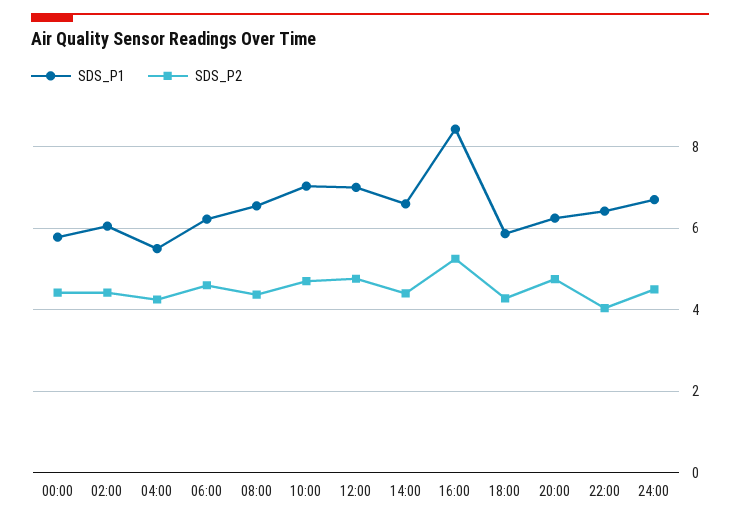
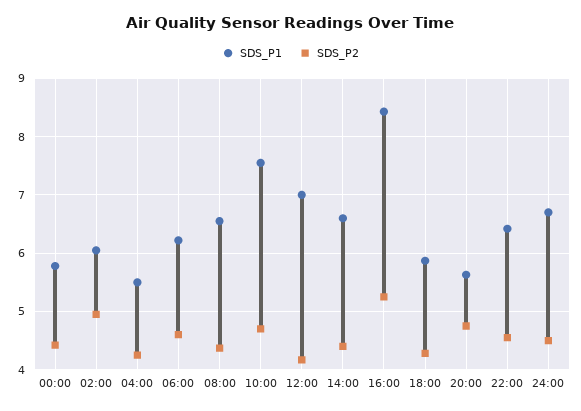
  {
    "SDS_P1": {
      "00:00": 5.8,
      "02:00": 6,
      "04:00": 5.6,
      "06:00": 6.2,
      "08:00": 6.6,
-     "10:00": 7,
+     "10:00": 7.6,
      "12:00": 7,
      "14:00": 6.6,
      "16:00": 8.4,
      "18:00": 5.8,
-     "20:00": 6.2,
+     "20:00": 5.6,
      "22:00": 6.4,
      "24:00": 6.8
    },
    "SDS_P2": {
      "00:00": 4.4,
-     "02:00": 4.4,
+     "02:00": 5,
      "04:00": 4.2,
      "06:00": 4.6,
      "08:00": 4.4,
      "10:00": 4.8,
-     "12:00": 4.8,
+     "12:00": 4.2,
      "14:00": 4.4,
      "16:00": 5.2,
      "18:00": 4.2,
      "20:00": 4.8,
-     "22:00": 4,
+     "22:00": 4.6,
      "24:00": 4.6
    }
  }

